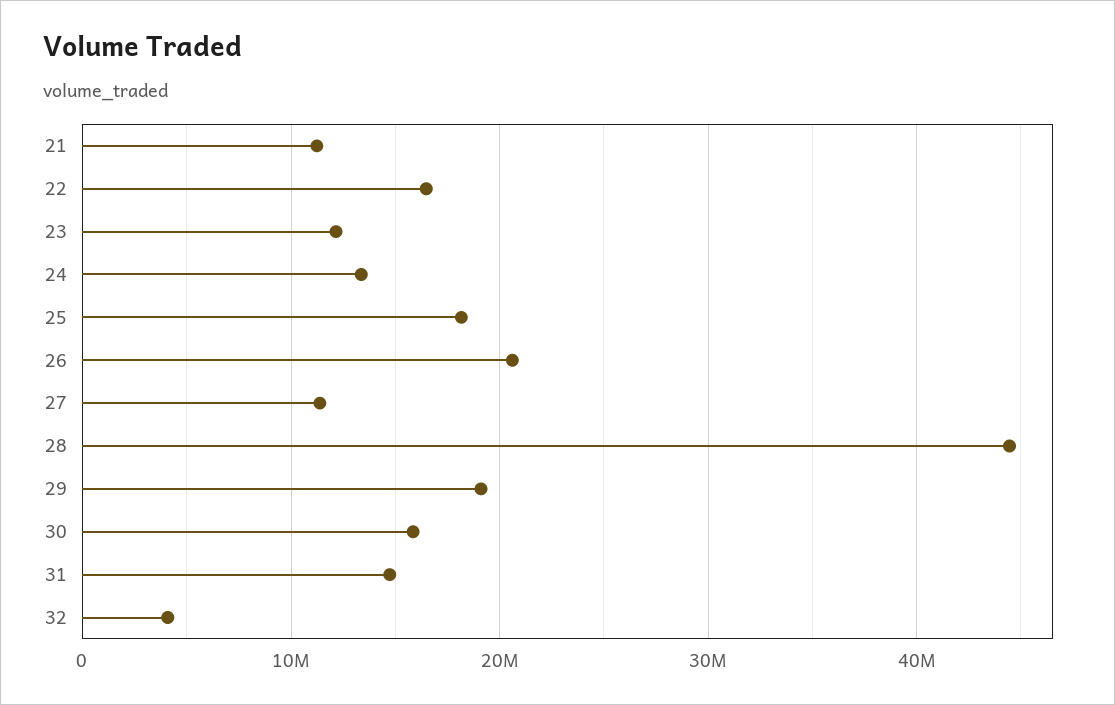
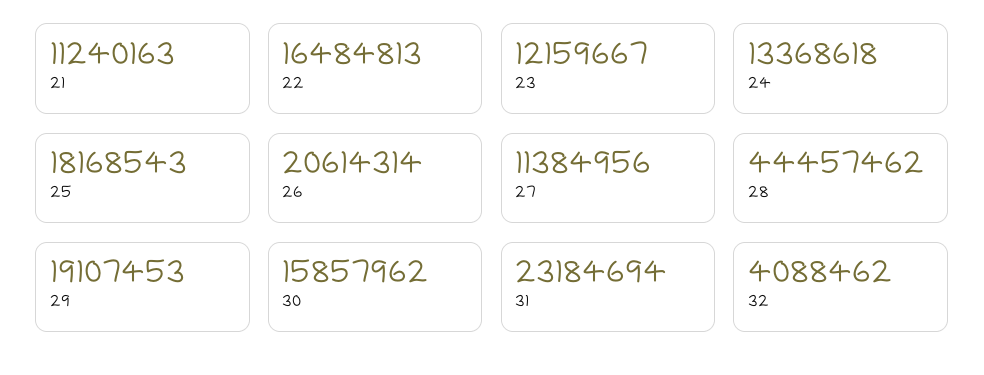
  {
    "21": 11240163,
    "22": 16484813,
    "23": 12159667,
    "24": 13368618,
    "25": 18168543,
    "26": 20614314,
    "27": 11384956,
    "28": 44457462,
    "29": 19107453,
    "30": 15857962,
-   "31": 15000000,
+   "31": 23184694,
    "32": 4088462
  }

